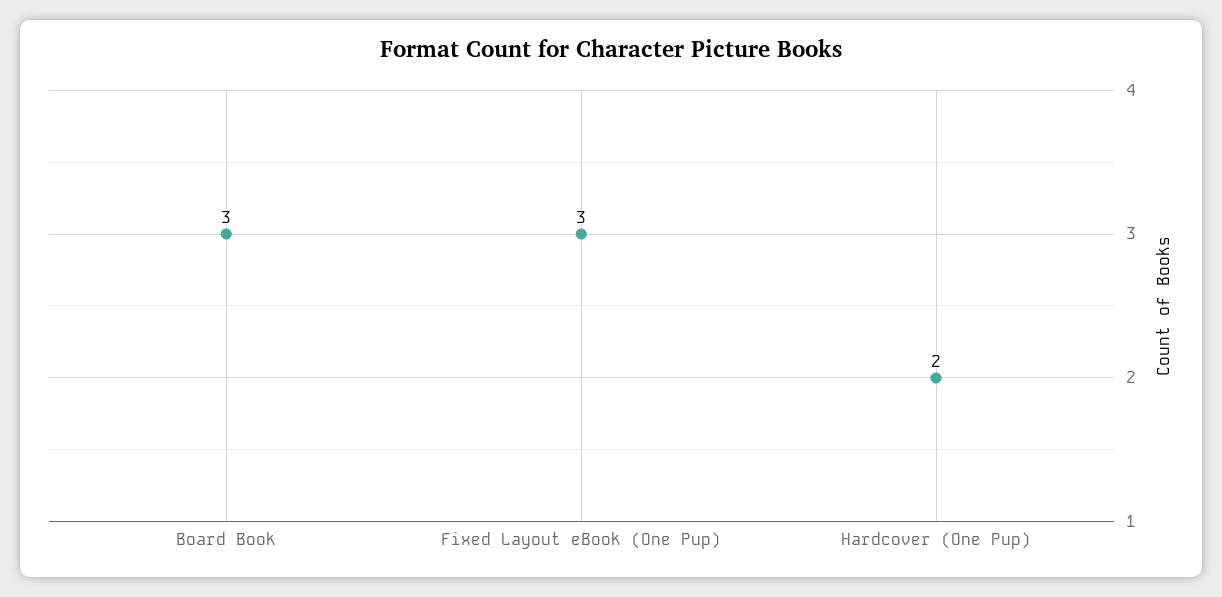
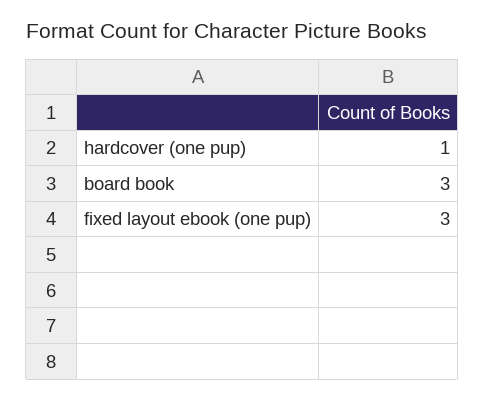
  {
    "Board Book": 3,
    "Fixed Layout eBook (One Pup)": 3,
-   "Hardcover (One Pup)": 2
+   "Hardcover (One Pup)": 1
  }

